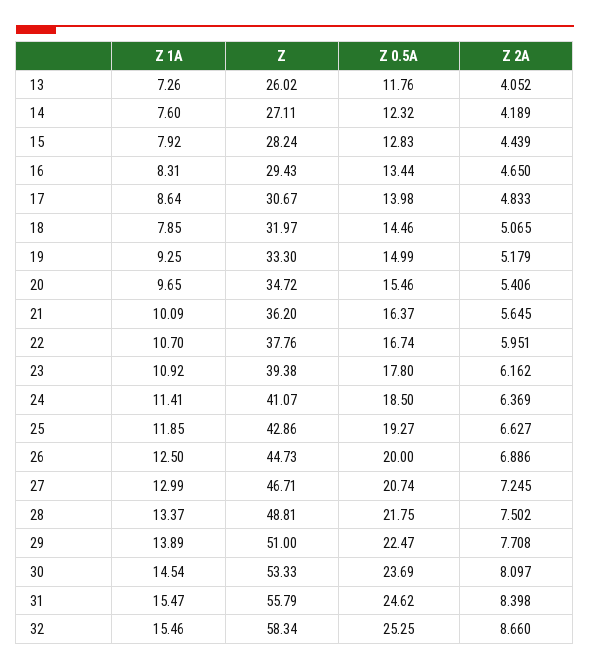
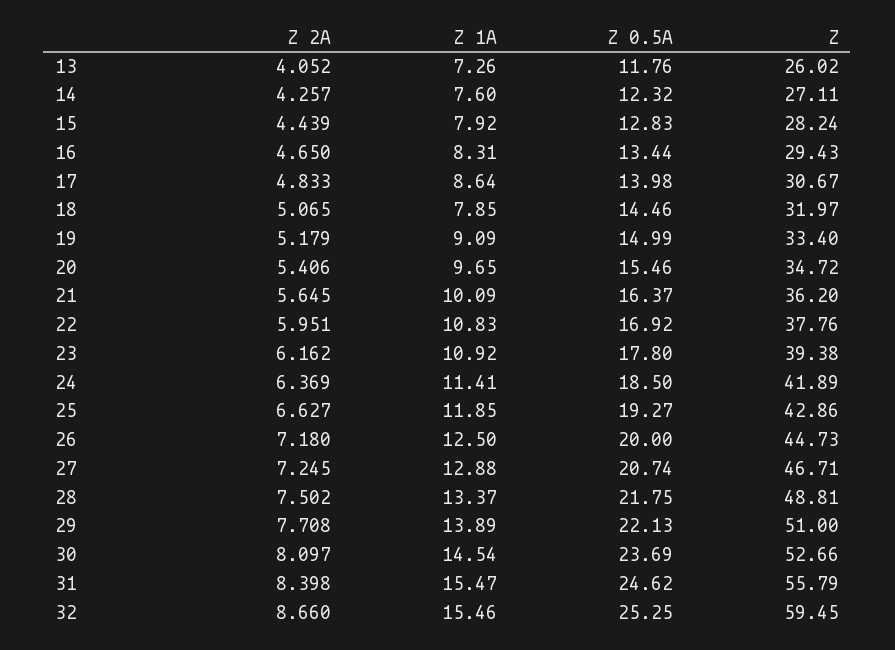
  {
    "Z 1A": {
      "13": 7.26,
      "14": 7.6,
      "15": 7.92,
      "16": 8.31,
      "17": 8.64,
      "18": 7.85,
-     "19": 9.25,
+     "19": 9.09,
      "20": 9.65,
      "21": 10.09,
-     "22": 10.7,
+     "22": 10.83,
      "23": 10.92,
      "24": 11.41,
      "25": 11.85,
      "26": 12.5,
-     "27": 12.99,
+     "27": 12.88,
      "28": 13.37,
      "29": 13.89,
      "30": 14.54,
      "31": 15.47,
      "32": 15.46
    },
    "Z": {
      "13": 26.02,
      "14": 27.11,
      "15": 28.24,
      "16": 29.43,
      "17": 30.67,
      "18": 31.97,
-     "19": 33.3,
+     "19": 33.4,
      "20": 34.72,
      "21": 36.2,
      "22": 37.76,
      "23": 39.38,
-     "24": 41.07,
+     "24": 41.89,
      "25": 42.86,
      "26": 44.73,
      "27": 46.71,
      "28": 48.81,
      "29": 51,
-     "30": 53.33,
+     "30": 52.66,
      "31": 55.79,
-     "32": 58.34
+     "32": 59.45
    },
    "Z 0.5A": {
      "13": 11.76,
      "14": 12.32,
      "15": 12.83,
      "16": 13.44,
      "17": 13.98,
      "18": 14.46,
      "19": 14.99,
      "20": 15.46,
      "21": 16.37,
-     "22": 16.74,
+     "22": 16.92,
      "23": 17.8,
      "24": 18.5,
      "25": 19.27,
      "26": 20,
      "27": 20.74,
      "28": 21.75,
-     "29": 22.47,
+     "29": 22.13,
      "30": 23.69,
      "31": 24.62,
      "32": 25.25
    },
    "Z 2A": {
      "13": 4.052,
-     "14": 4.189,
+     "14": 4.257,
      "15": 4.439,
      "16": 4.65,
      "17": 4.833,
      "18": 5.065,
      "19": 5.179,
      "20": 5.406,
      "21": 5.645,
      "22": 5.951,
      "23": 6.162,
      "24": 6.369,
      "25": 6.627,
-     "26": 6.886,
+     "26": 7.18,
      "27": 7.245,
      "28": 7.502,
      "29": 7.708,
      "30": 8.097,
      "31": 8.398,
      "32": 8.66
    }
  }

